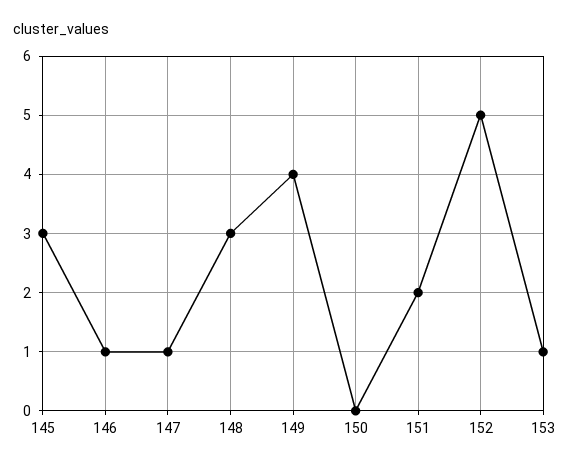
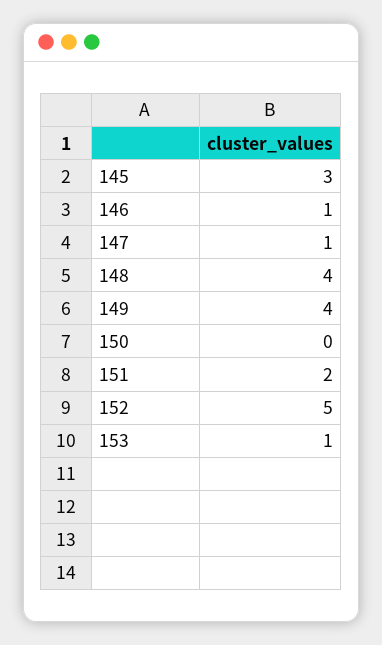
  {
    "145": 3,
    "146": 1,
    "147": 1,
-   "148": 3,
+   "148": 4,
    "149": 4,
    "150": 0,
    "151": 2,
    "152": 5,
    "153": 1
  }

